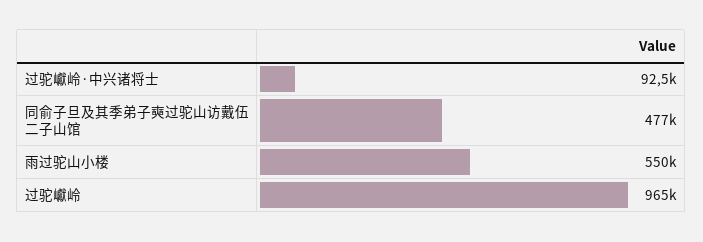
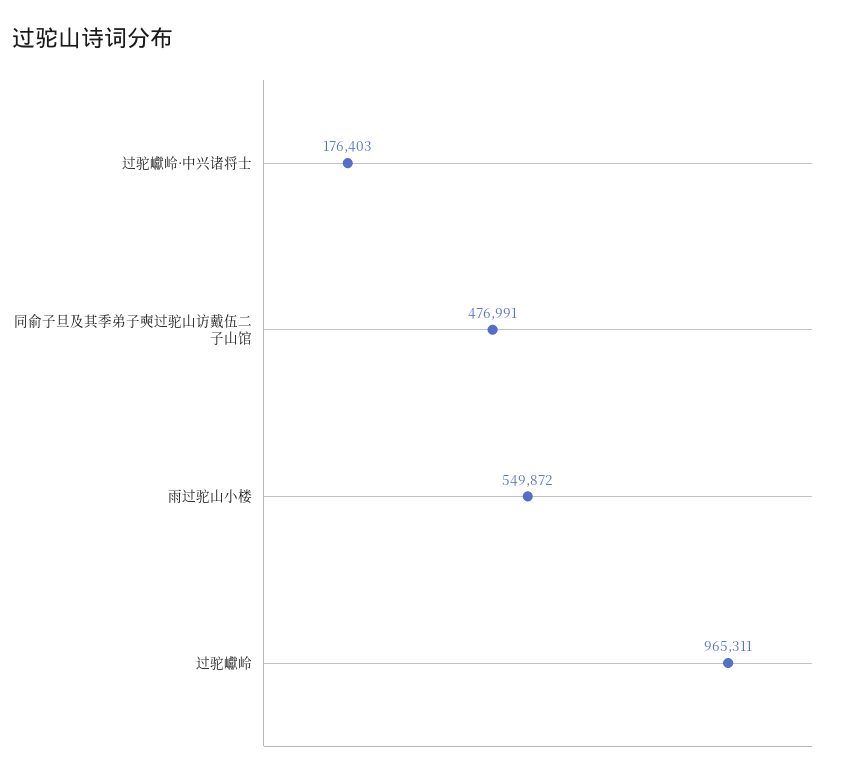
  {
-   "过驼巘岭·中兴诸将士": 92500,
+   "过驼巘岭·中兴诸将士": 176403,
    "同俞子旦及其季弟子奭过驼山访戴伍二子山馆": 476991,
    "雨过驼山小楼": 549872,
    "过驼巘岭": 965311
  }

